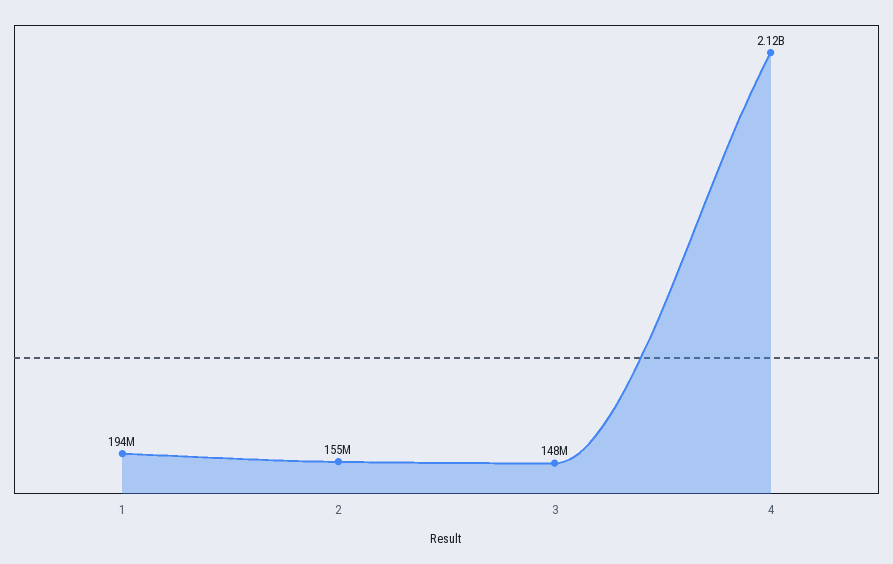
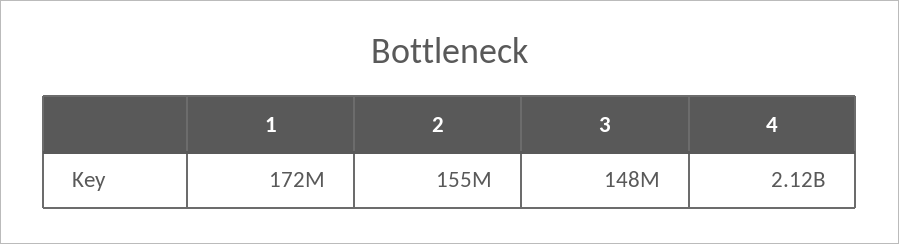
  {
-   "1": 194000000,
+   "1": 172000000,
    "2": 155000000,
    "3": 148000000,
    "4": 2120000000
  }

